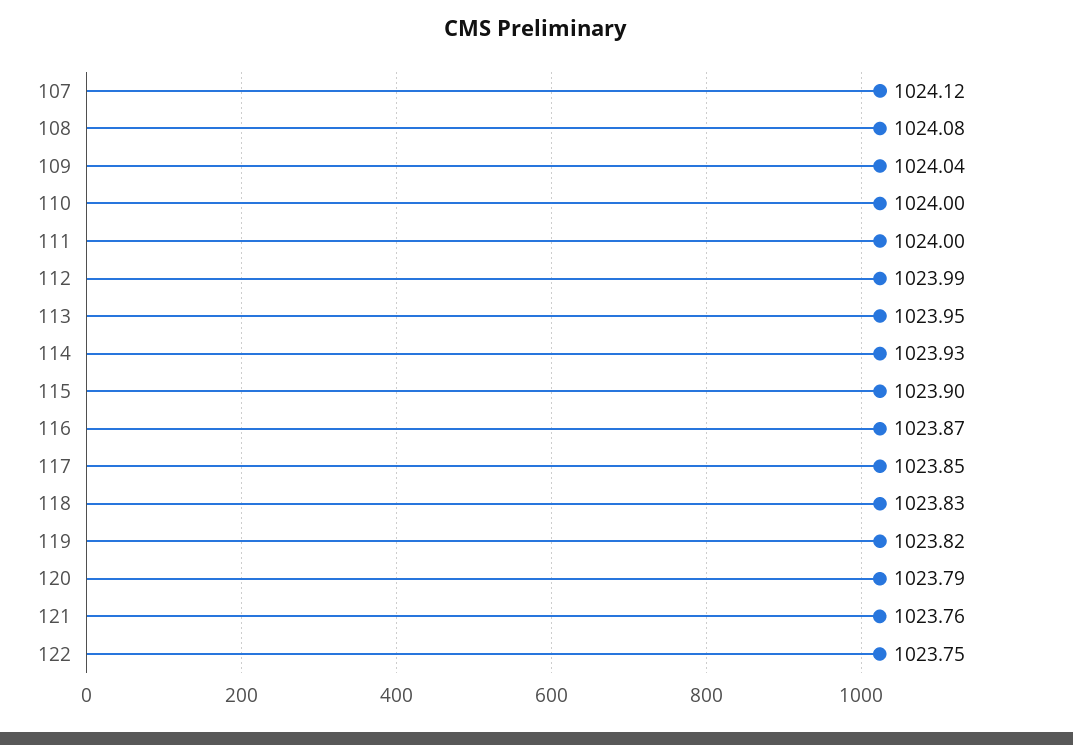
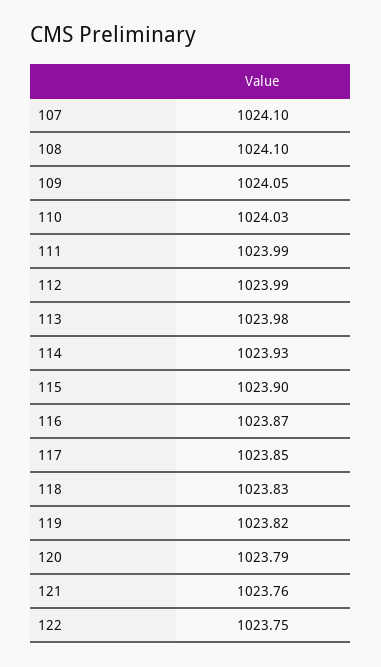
  {
-   "107": 1024.12,
+   "107": 1024.1,
-   "108": 1024.08,
+   "108": 1024.1,
-   "109": 1024.04,
+   "109": 1024.05,
-   "110": 1024,
+   "110": 1024.03,
-   "111": 1024,
+   "111": 1023.99,
    "112": 1023.99,
-   "113": 1023.95,
+   "113": 1023.98,
    "114": 1023.93,
    "115": 1023.9,
    "116": 1023.87,
    "117": 1023.85,
    "118": 1023.83,
    "119": 1023.82,
    "120": 1023.79,
    "121": 1023.76,
    "122": 1023.75
  }

